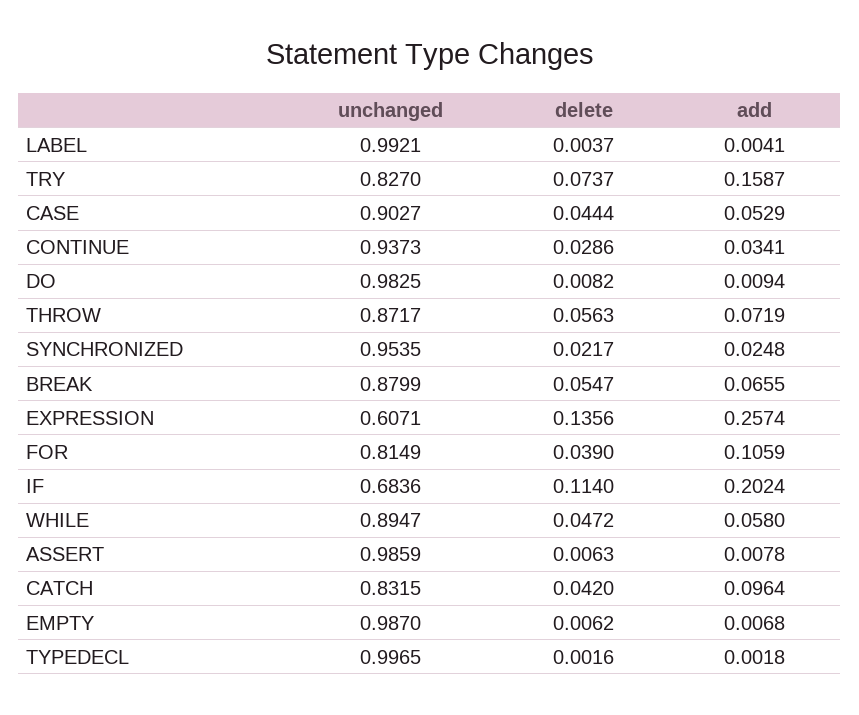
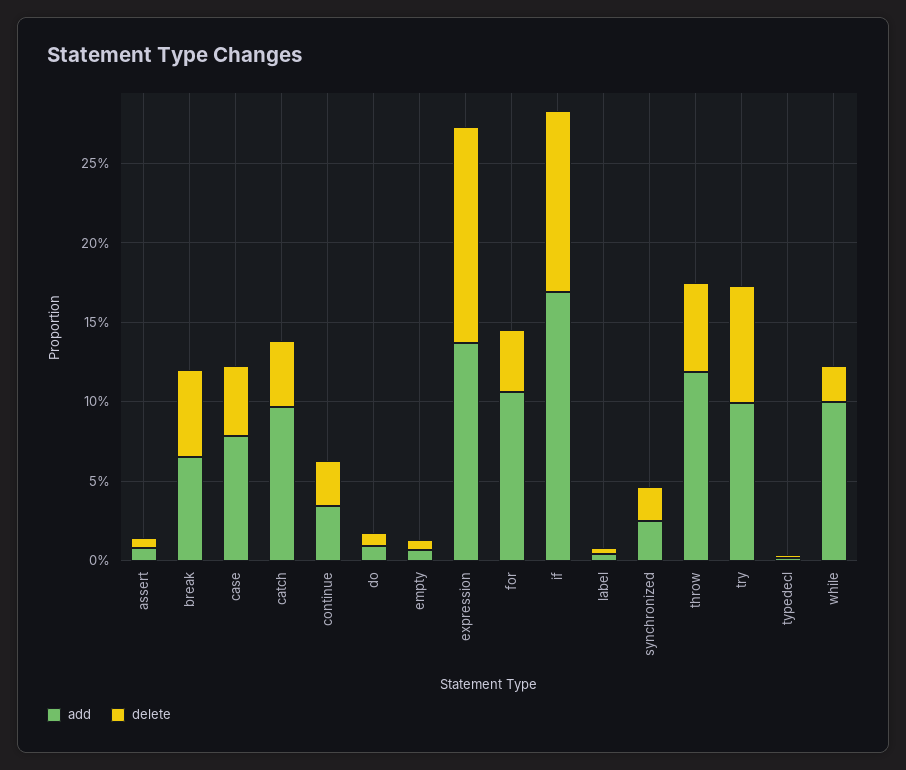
  {
-   "unchanged": {
-     "LABEL": 0.9921,
-     "TRY": 0.827,
-     "CASE": 0.9027,
-     "CONTINUE": 0.9373,
-     "DO": 0.9825,
-     "THROW": 0.8717,
-     "SYNCHRONIZED": 0.9535,
-     "BREAK": 0.8799,
-     "EXPRESSION": 0.6071,
-     "FOR": 0.8149,
-     "IF": 0.6836,
-     "WHILE": 0.8947,
-     "ASSERT": 0.9859,
-     "CATCH": 0.8315,
-     "EMPTY": 0.987,
-     "TYPEDECL": 0.9965
-   },
    "delete": {
      "LABEL": 0.0037,
      "TRY": 0.0737,
      "CASE": 0.0444,
      "CONTINUE": 0.0286,
      "DO": 0.0082,
      "THROW": 0.0563,
      "SYNCHRONIZED": 0.0217,
      "BREAK": 0.0547,
      "EXPRESSION": 0.1356,
      "FOR": 0.039,
      "IF": 0.114,
-     "WHILE": 0.0472,
+     "WHILE": 0.02,
      "ASSERT": 0.0063,
      "CATCH": 0.042,
      "EMPTY": 0.0062,
      "TYPEDECL": 0.0016
    },
    "add": {
      "LABEL": 0.0041,
-     "TRY": 0.1587,
+     "TRY": 0.1,
-     "CASE": 0.0529,
+     "CASE": 0.08,
      "CONTINUE": 0.0341,
      "DO": 0.0094,
-     "THROW": 0.0719,
+     "THROW": 0.12,
      "SYNCHRONIZED": 0.0248,
      "BREAK": 0.0655,
-     "EXPRESSION": 0.2574,
+     "EXPRESSION": 0.14,
      "FOR": 0.1059,
-     "IF": 0.2024,
+     "IF": 0.17,
-     "WHILE": 0.058,
+     "WHILE": 0.1,
      "ASSERT": 0.0078,
      "CATCH": 0.0964,
      "EMPTY": 0.0068,
      "TYPEDECL": 0.0018
    }
  }

